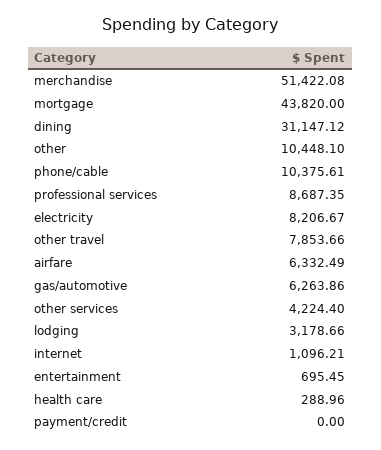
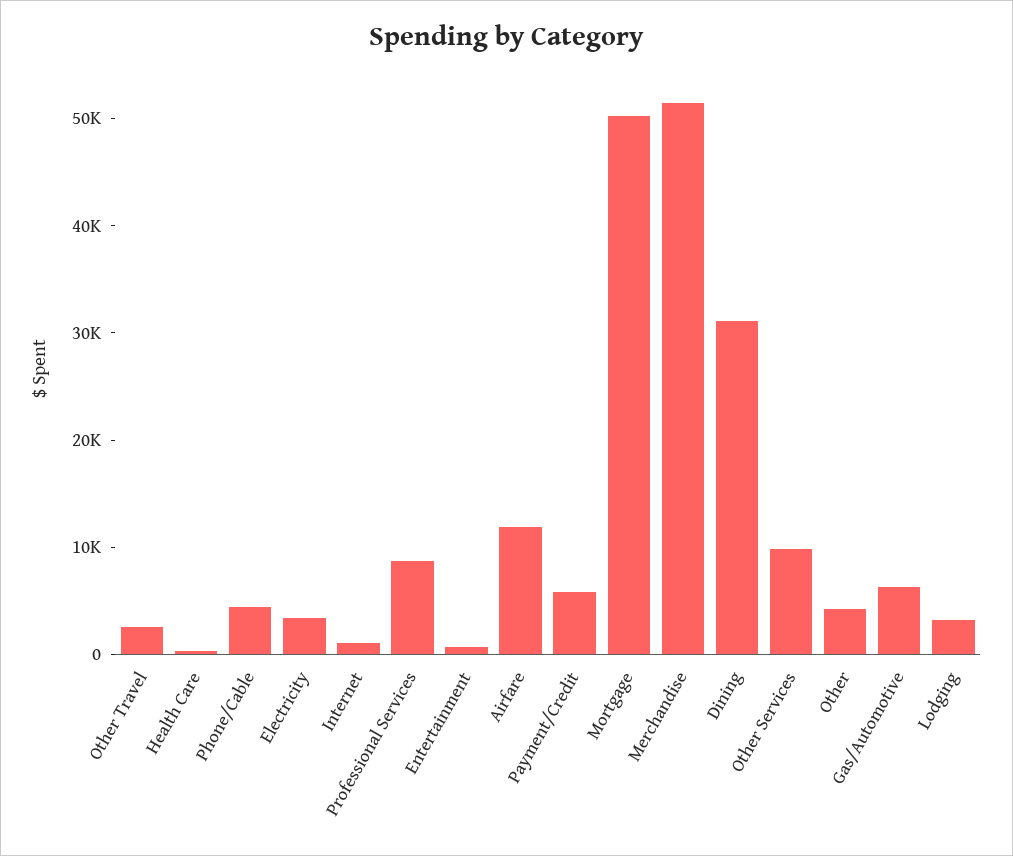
  {
    "merchandise": 51422.08,
-   "mortgage": 43820,
+   "mortgage": 50000,
    "dining": 31147.12,
-   "other": 10448.1,
+   "other": 4000,
-   "phone/cable": 10375.61,
+   "phone/cable": 4000,
    "professional services": 8687.35,
-   "electricity": 8206.67,
+   "electricity": 4000,
-   "other travel": 7853.66,
+   "other travel": 2000,
-   "airfare": 6332.49,
+   "airfare": 12000,
    "gas/automotive": 6263.86,
-   "other services": 4224.4,
+   "other services": 10000,
    "lodging": 3178.66,
    "internet": 1096.21,
    "entertainment": 695.45,
    "health care": 288.96,
-   "payment/credit": 0
+   "payment/credit": 6000
  }

